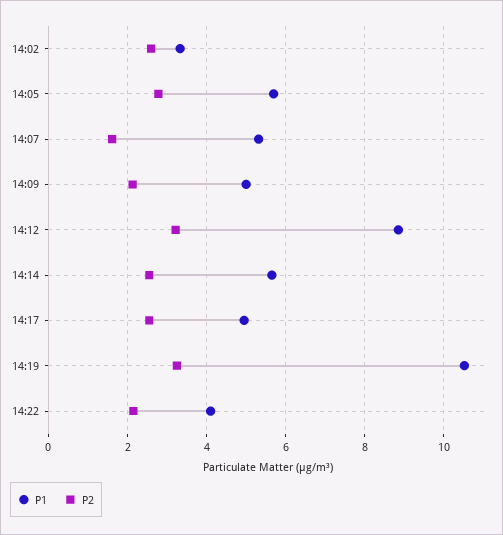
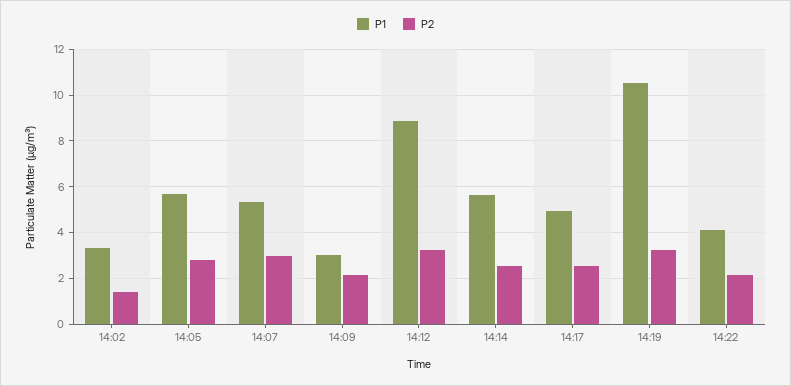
  {
    "P1": {
      "14:02": 3.4,
      "14:05": 5.8,
      "14:07": 5.4,
-     "14:09": 5,
+     "14:09": 3,
      "14:12": 8.8,
      "14:14": 5.6,
      "14:17": 5,
      "14:19": 10.6,
      "14:22": 4.2
    },
    "P2": {
-     "14:02": 2.6,
+     "14:02": 1.5,
      "14:05": 2.8,
-     "14:07": 1.6,
+     "14:07": 3,
      "14:09": 2.2,
      "14:12": 3.2,
      "14:14": 2.6,
      "14:17": 2.6,
      "14:19": 3.2,
      "14:22": 2.2
    }
  }

